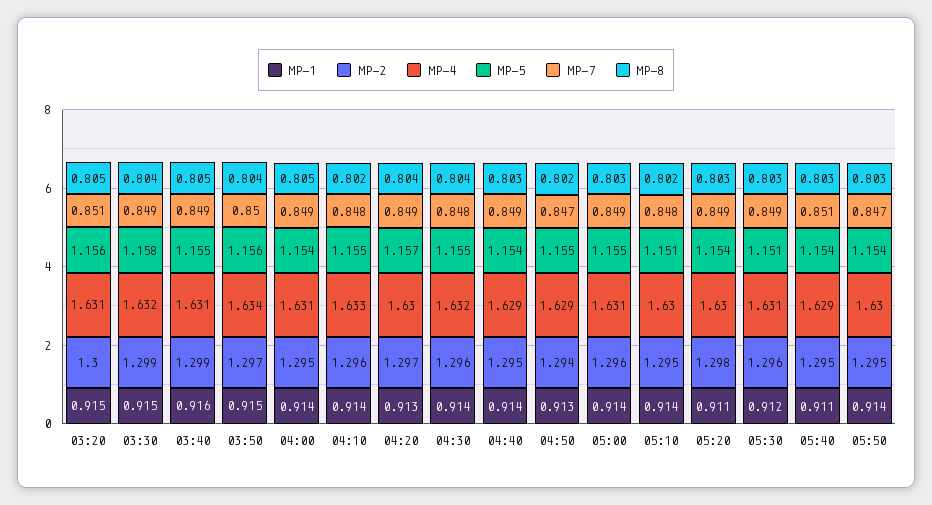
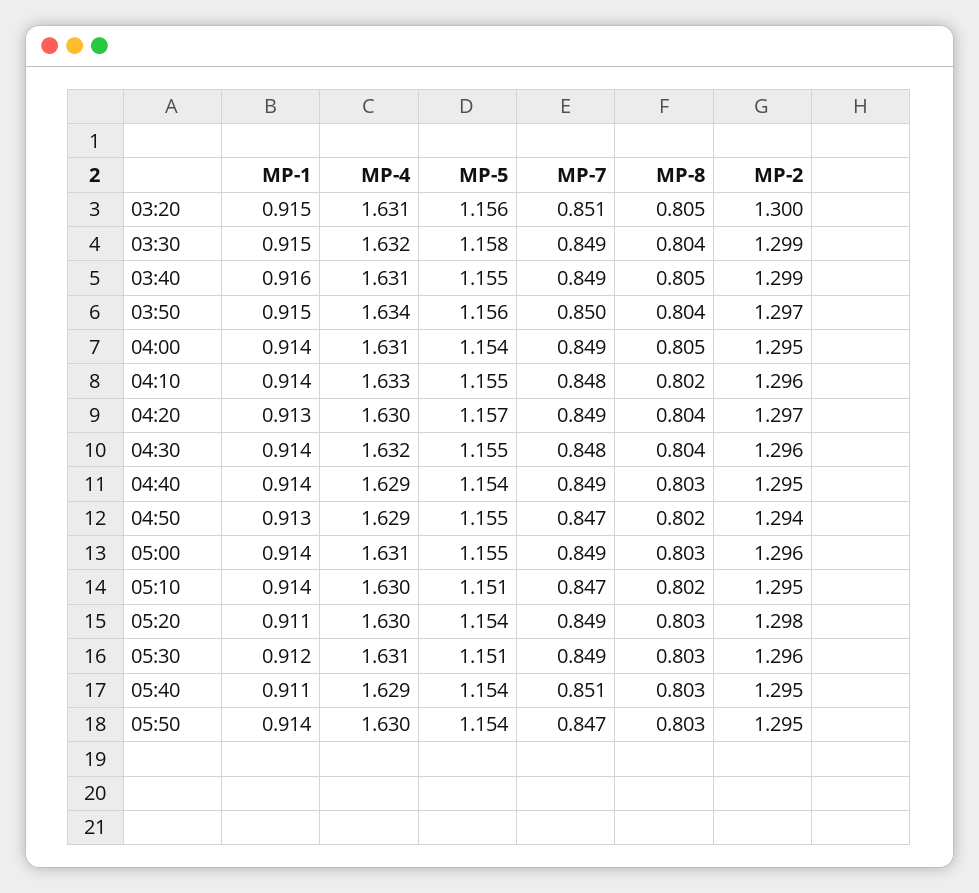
  {
    "MP-1": {
      "03:20": 0.915,
      "03:30": 0.915,
      "03:40": 0.916,
      "03:50": 0.915,
      "04:00": 0.914,
      "04:10": 0.914,
      "04:20": 0.913,
      "04:30": 0.914,
      "04:40": 0.914,
      "04:50": 0.913,
      "05:00": 0.914,
      "05:10": 0.914,
      "05:20": 0.911,
      "05:30": 0.912,
      "05:40": 0.911,
      "05:50": 0.914
    },
    "MP-2": {
      "03:20": 1.3,
      "03:30": 1.299,
      "03:40": 1.299,
      "03:50": 1.297,
      "04:00": 1.295,
      "04:10": 1.296,
      "04:20": 1.297,
      "04:30": 1.296,
      "04:40": 1.295,
      "04:50": 1.294,
      "05:00": 1.296,
      "05:10": 1.295,
      "05:20": 1.298,
      "05:30": 1.296,
      "05:40": 1.295,
      "05:50": 1.295
    },
    "MP-4": {
      "03:20": 1.631,
      "03:30": 1.632,
      "03:40": 1.631,
      "03:50": 1.634,
      "04:00": 1.631,
      "04:10": 1.633,
      "04:20": 1.63,
      "04:30": 1.632,
      "04:40": 1.629,
      "04:50": 1.629,
      "05:00": 1.631,
      "05:10": 1.63,
      "05:20": 1.63,
      "05:30": 1.631,
      "05:40": 1.629,
      "05:50": 1.63
    },
    "MP-5": {
      "03:20": 1.156,
      "03:30": 1.158,
      "03:40": 1.155,
      "03:50": 1.156,
      "04:00": 1.154,
      "04:10": 1.155,
      "04:20": 1.157,
      "04:30": 1.155,
      "04:40": 1.154,
      "04:50": 1.155,
      "05:00": 1.155,
      "05:10": 1.151,
      "05:20": 1.154,
      "05:30": 1.151,
      "05:40": 1.154,
      "05:50": 1.154
    },
    "MP-7": {
      "03:20": 0.851,
      "03:30": 0.849,
      "03:40": 0.849,
      "03:50": 0.85,
      "04:00": 0.849,
      "04:10": 0.848,
      "04:20": 0.849,
      "04:30": 0.848,
      "04:40": 0.849,
      "04:50": 0.847,
      "05:00": 0.849,
-     "05:10": 0.848,
+     "05:10": 0.847,
      "05:20": 0.849,
      "05:30": 0.849,
      "05:40": 0.851,
      "05:50": 0.847
    },
    "MP-8": {
      "03:20": 0.805,
      "03:30": 0.804,
      "03:40": 0.805,
      "03:50": 0.804,
      "04:00": 0.805,
      "04:10": 0.802,
      "04:20": 0.804,
      "04:30": 0.804,
      "04:40": 0.803,
      "04:50": 0.802,
      "05:00": 0.803,
      "05:10": 0.802,
      "05:20": 0.803,
      "05:30": 0.803,
      "05:40": 0.803,
      "05:50": 0.803
    }
  }

